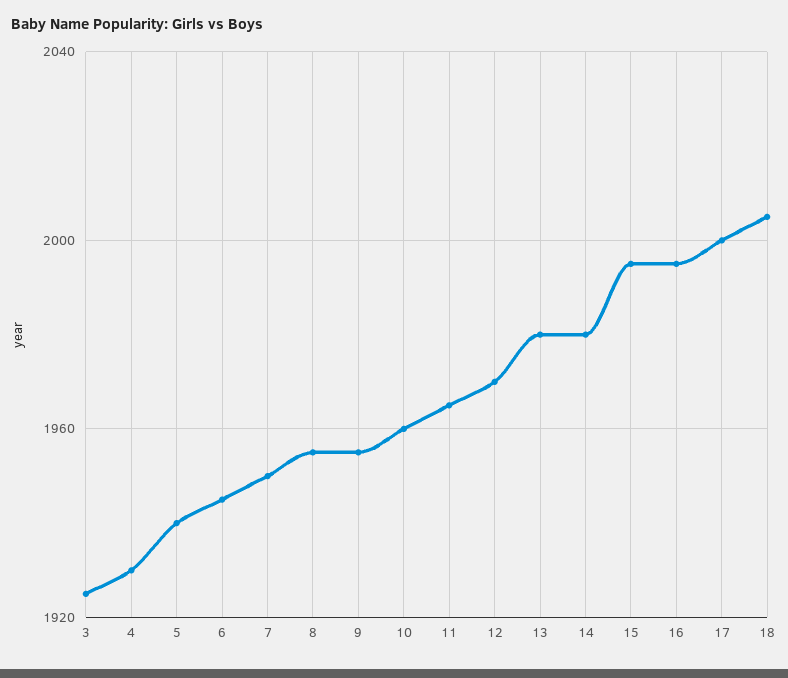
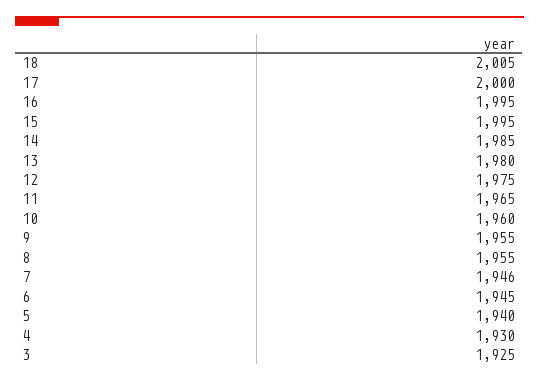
  {
    "3": 1925,
    "4": 1930,
    "5": 1940,
    "6": 1945,
-   "7": 1950,
+   "7": 1946,
    "8": 1955,
    "9": 1955,
    "10": 1960,
    "11": 1965,
-   "12": 1970,
+   "12": 1975,
    "13": 1980,
-   "14": 1980,
+   "14": 1985,
    "15": 1995,
    "16": 1995,
    "17": 2000,
    "18": 2005
  }

